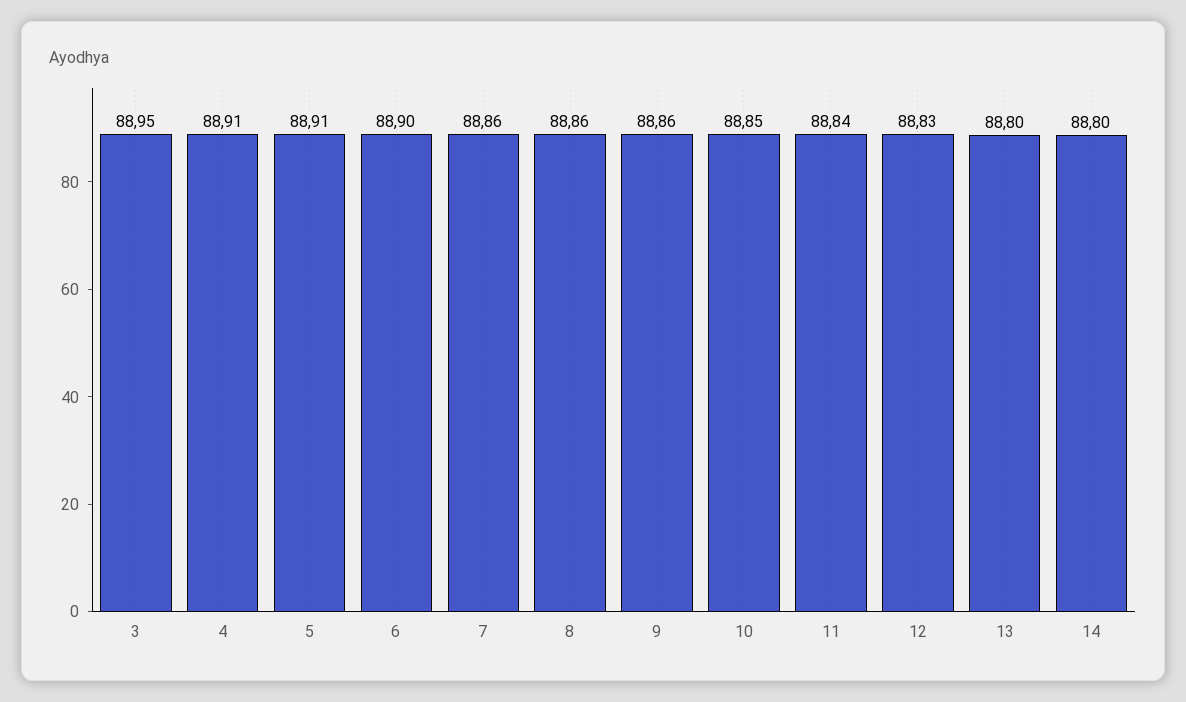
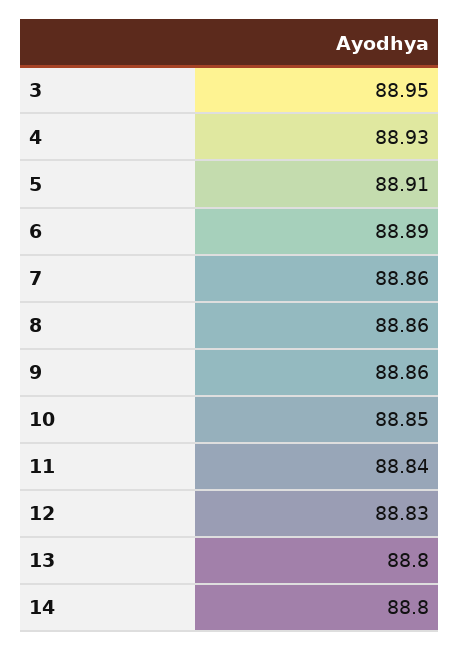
  {
    "3": 88.95,
-   "4": 88.91,
+   "4": 88.93,
    "5": 88.91,
-   "6": 88.9,
+   "6": 88.89,
    "7": 88.86,
    "8": 88.86,
    "9": 88.86,
    "10": 88.85,
    "11": 88.84,
    "12": 88.83,
    "13": 88.8,
    "14": 88.8
  }

